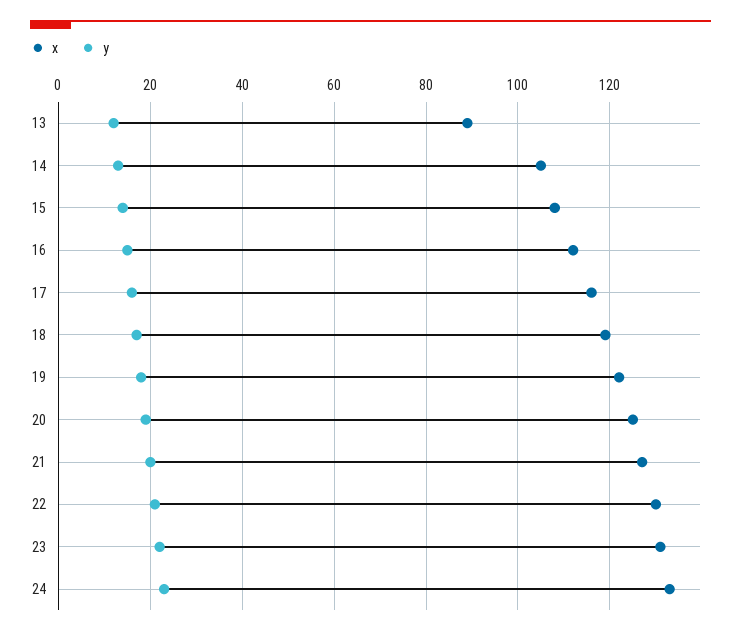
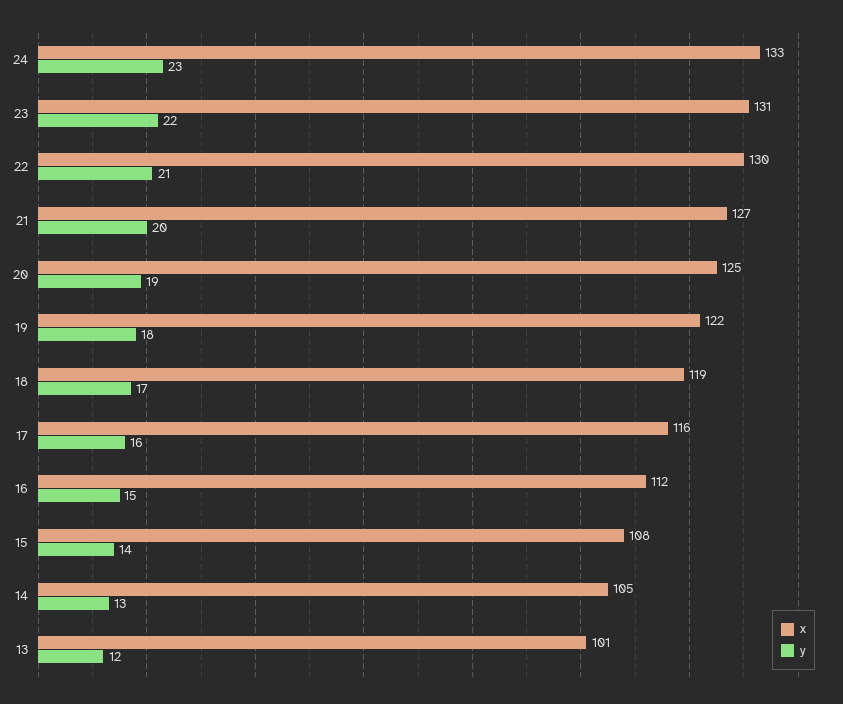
  {
    "x": {
-     "13": 90,
+     "13": 101,
      "14": 105,
      "15": 108,
      "16": 112,
      "17": 116,
      "18": 119,
      "19": 122,
      "20": 125,
      "21": 127,
      "22": 130,
      "23": 131,
      "24": 133
    },
    "y": {
      "13": 12,
      "14": 13,
      "15": 14,
      "16": 15,
      "17": 16,
      "18": 17,
      "19": 18,
      "20": 19,
      "21": 20,
      "22": 21,
      "23": 22,
      "24": 23
    }
  }

